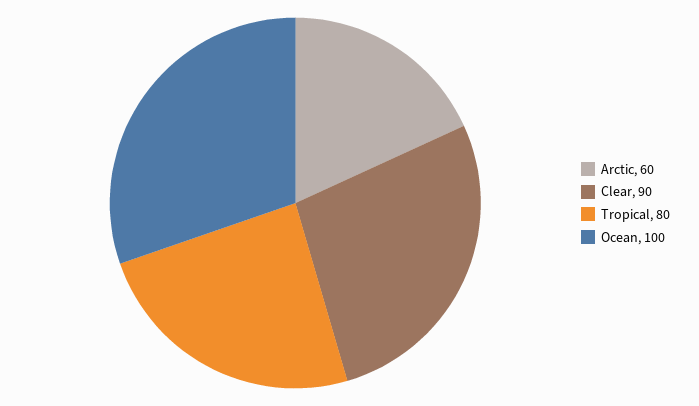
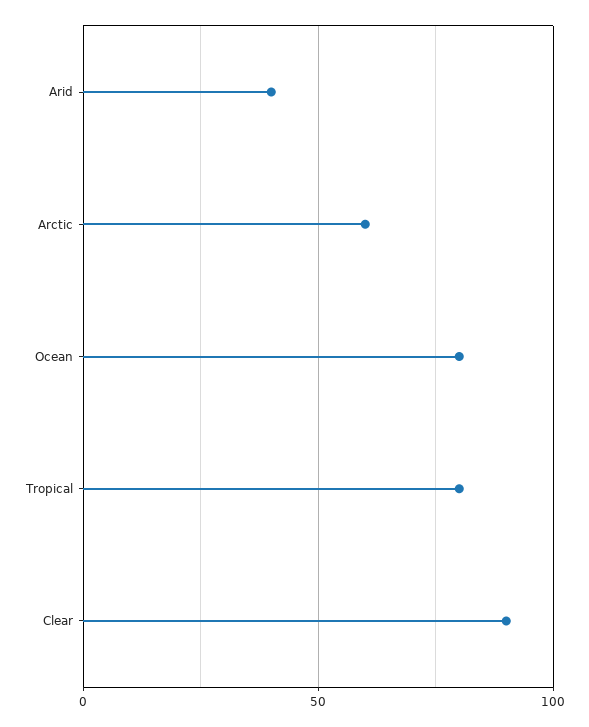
  {
    "Arctic": 60,
    "Clear": 90,
    "Tropical": 80,
-   "Ocean": 100
+   "Ocean": 80,
+   "Arid": 40
  }

